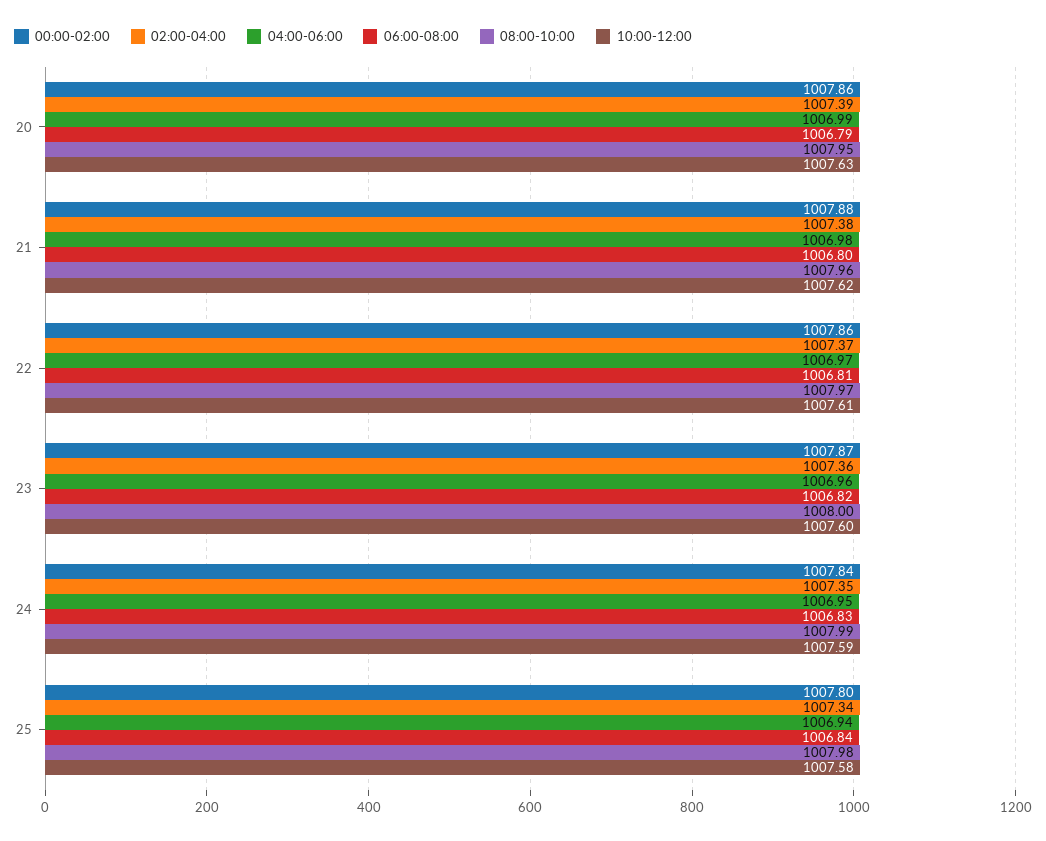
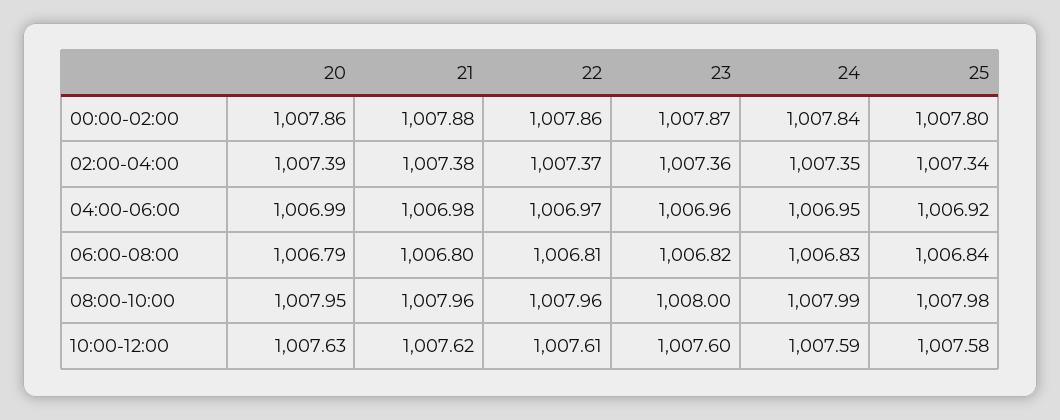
  {
    "00:00-02:00": {
      "20": 1007.86,
      "21": 1007.88,
      "22": 1007.86,
      "23": 1007.87,
      "24": 1007.84,
      "25": 1007.8
    },
    "02:00-04:00": {
      "20": 1007.39,
      "21": 1007.38,
      "22": 1007.37,
      "23": 1007.36,
      "24": 1007.35,
      "25": 1007.34
    },
    "04:00-06:00": {
      "20": 1006.99,
      "21": 1006.98,
      "22": 1006.97,
      "23": 1006.96,
      "24": 1006.95,
-     "25": 1006.94
+     "25": 1006.92
    },
    "06:00-08:00": {
      "20": 1006.79,
      "21": 1006.8,
      "22": 1006.81,
      "23": 1006.82,
      "24": 1006.83,
      "25": 1006.84
    },
    "08:00-10:00": {
      "20": 1007.95,
      "21": 1007.96,
-     "22": 1007.97,
+     "22": 1007.96,
      "23": 1008,
      "24": 1007.99,
      "25": 1007.98
    },
    "10:00-12:00": {
      "20": 1007.63,
      "21": 1007.62,
      "22": 1007.61,
      "23": 1007.6,
      "24": 1007.59,
      "25": 1007.58
    }
  }

